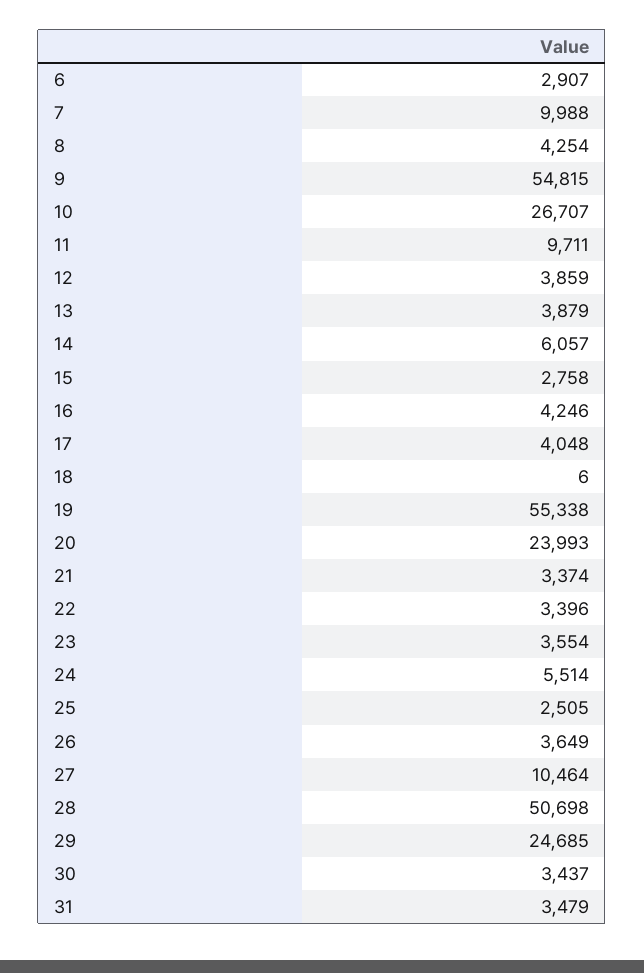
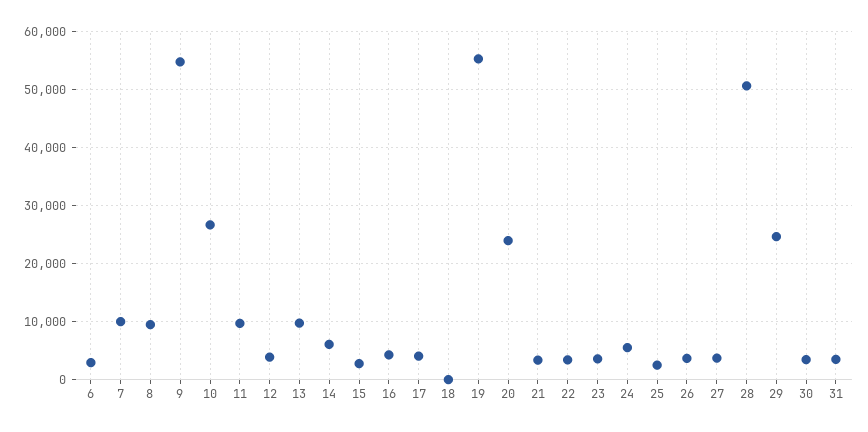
  {
    "6": 2907,
    "7": 9988,
-   "8": 4254,
+   "8": 10000,
    "9": 54815,
    "10": 26707,
    "11": 9711,
    "12": 3859,
-   "13": 3879,
+   "13": 10000,
    "14": 6057,
    "15": 2758,
    "16": 4246,
    "17": 4048,
    "18": 6,
    "19": 55338,
    "20": 23993,
    "21": 3374,
    "22": 3396,
    "23": 3554,
    "24": 5514,
    "25": 2505,
    "26": 3649,
-   "27": 10464,
+   "27": 4000,
    "28": 50698,
    "29": 24685,
    "30": 3437,
    "31": 3479
  }

